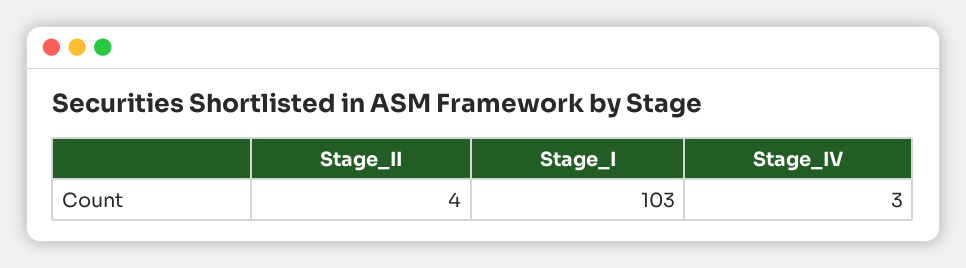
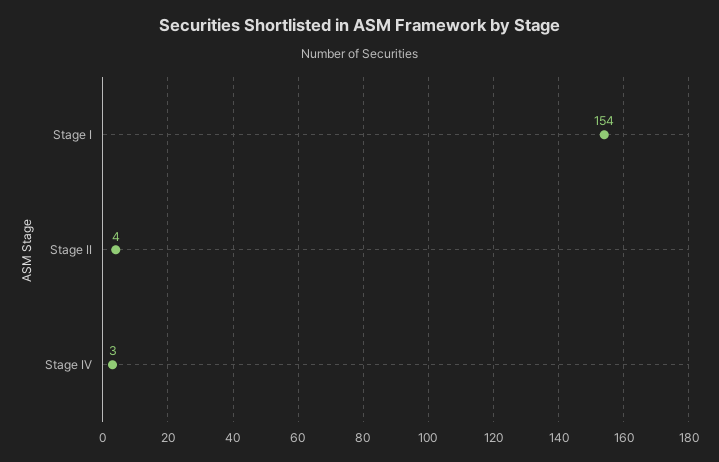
  {
    "Stage_II": 4,
-   "Stage_I": 103,
+   "Stage_I": 154,
    "Stage_IV": 3
  }

